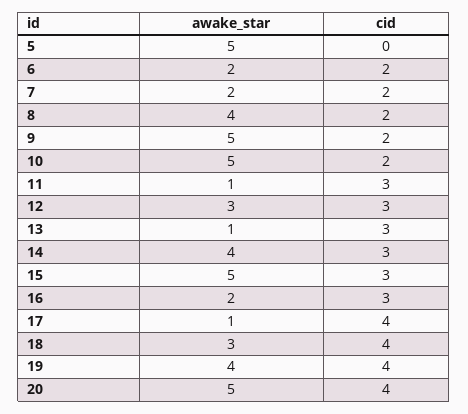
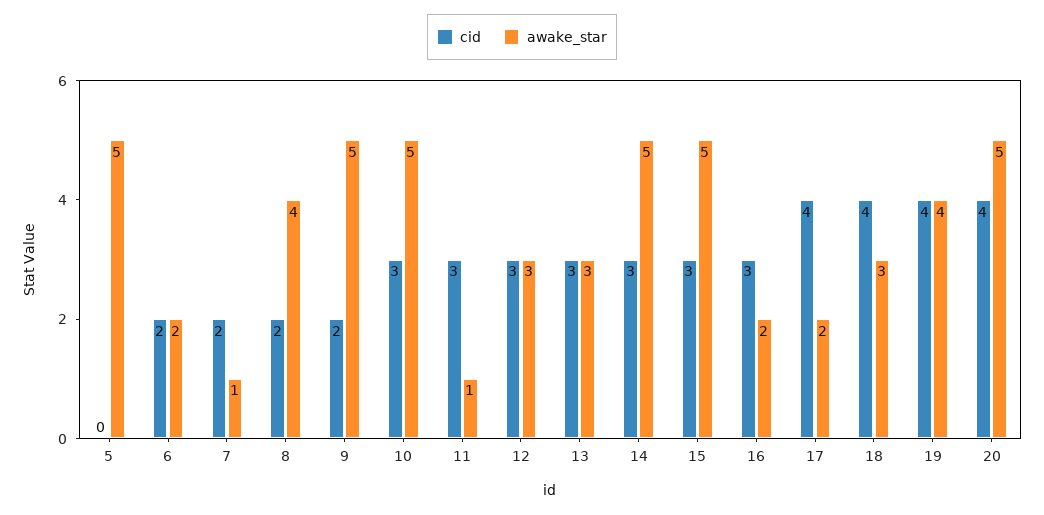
  {
    "awake_star": {
      "5": 5,
      "6": 2,
-     "7": 2,
+     "7": 1,
      "8": 4,
      "9": 5,
      "10": 5,
      "11": 1,
      "12": 3,
-     "13": 1,
+     "13": 3,
-     "14": 4,
+     "14": 5,
      "15": 5,
      "16": 2,
-     "17": 1,
+     "17": 2,
      "18": 3,
      "19": 4,
      "20": 5
    },
    "cid": {
      "5": 0,
      "6": 2,
      "7": 2,
      "8": 2,
      "9": 2,
-     "10": 2,
+     "10": 3,
      "11": 3,
      "12": 3,
      "13": 3,
      "14": 3,
      "15": 3,
      "16": 3,
      "17": 4,
      "18": 4,
      "19": 4,
      "20": 4
    }
  }

